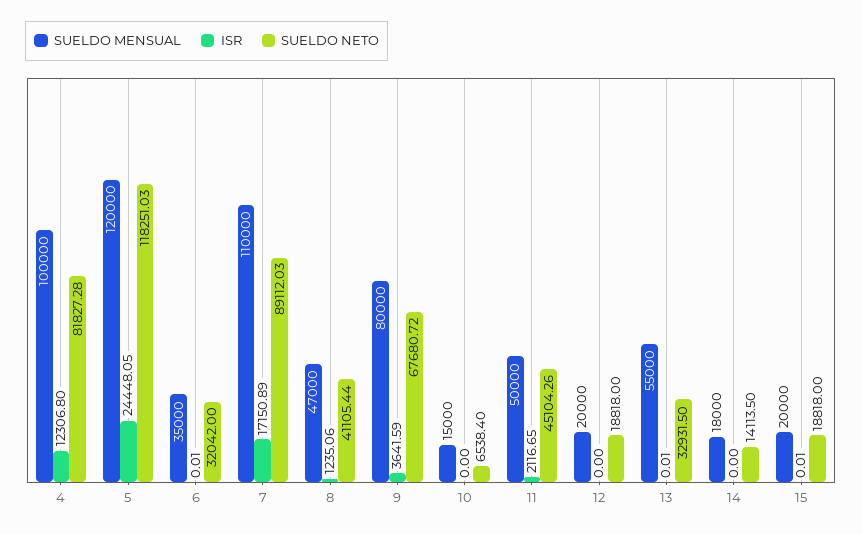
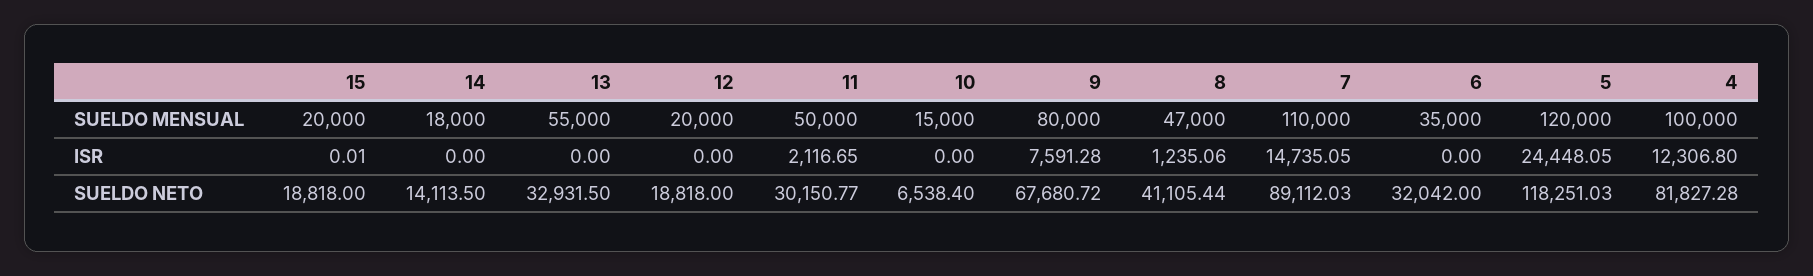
  {
    "SUELDO MENSUAL": {
      "4": 100000,
      "5": 120000,
      "6": 35000,
      "7": 110000,
      "8": 47000,
      "9": 80000,
      "10": 15000,
      "11": 50000,
      "12": 20000,
      "13": 55000,
      "14": 18000,
      "15": 20000
    },
    "ISR": {
      "4": 12306.8,
      "5": 24448.05,
-     "6": 0.01,
+     "6": 0,
-     "7": 17150.89,
+     "7": 14735.05,
      "8": 1235.06,
-     "9": 3641.59,
+     "9": 7591.28,
      "10": 0,
      "11": 2116.65,
      "12": 0,
-     "13": 0.01,
+     "13": 0,
      "14": 0,
      "15": 0.01
    },
    "SUELDO NETO": {
      "4": 81827.28,
      "5": 118251.03,
      "6": 32042,
      "7": 89112.03,
      "8": 41105.44,
      "9": 67680.72,
      "10": 6538.4,
-     "11": 45104.26,
+     "11": 30150.77,
      "12": 18818,
      "13": 32931.5,
      "14": 14113.5,
      "15": 18818
    }
  }

